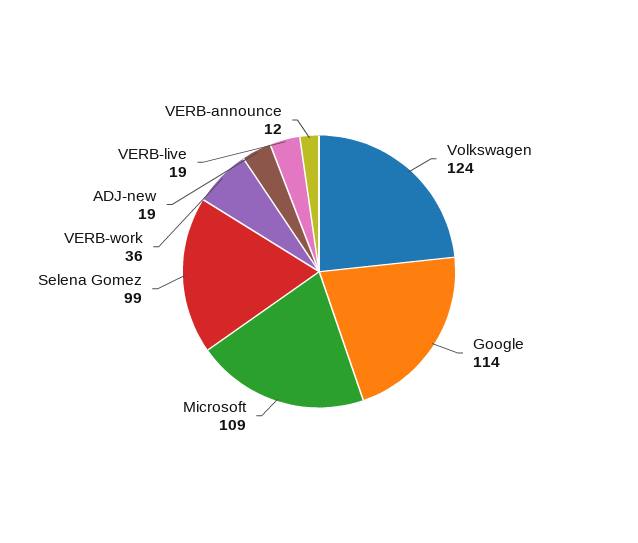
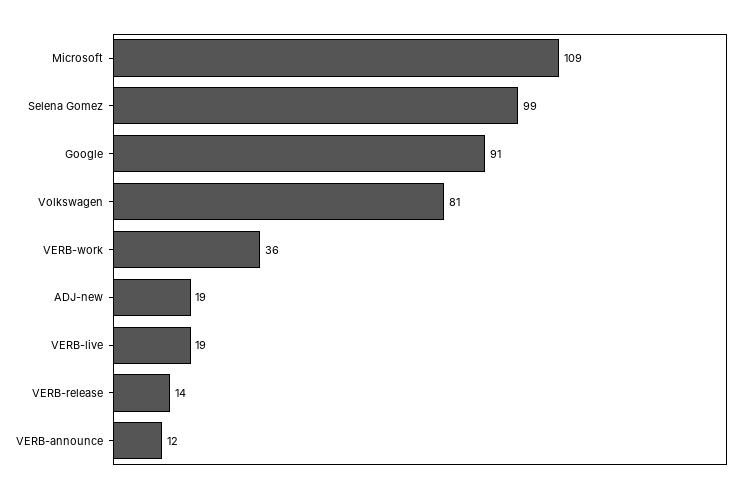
  {
-   "Volkswagen": 124,
+   "Volkswagen": 81,
-   "Google": 114,
+   "Google": 91,
    "Microsoft": 109,
    "Selena Gomez": 99,
    "VERB-work": 36,
    "ADJ-new": 19,
    "VERB-live": 19,
-   "VERB-announce": 12
+   "VERB-announce": 12,
+   "VERB-release": 14
  }

